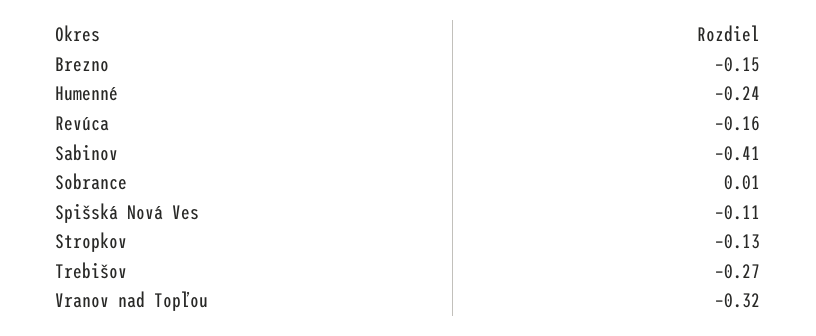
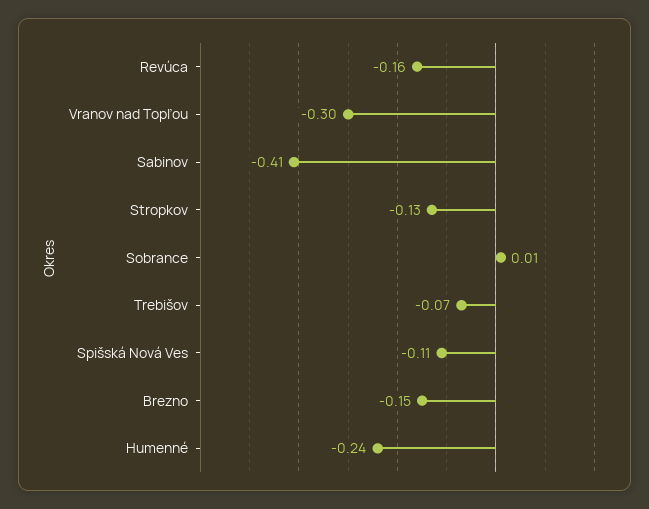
  {
    "Brezno": -0.15,
    "Humenné": -0.24,
    "Revúca": -0.16,
    "Sabinov": -0.41,
    "Sobrance": 0.01,
    "Spišská Nová Ves": -0.11,
    "Stropkov": -0.13,
-   "Trebišov": -0.27,
+   "Trebišov": -0.07,
-   "Vranov nad Topľou": -0.32
+   "Vranov nad Topľou": -0.3
  }

